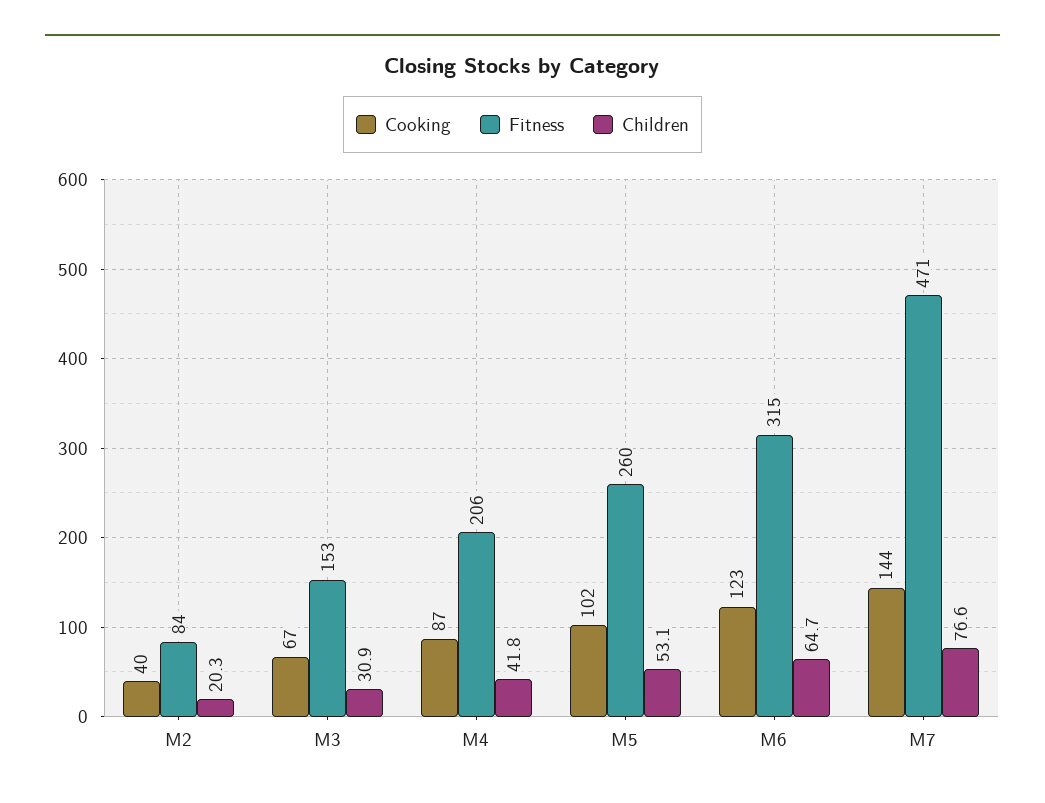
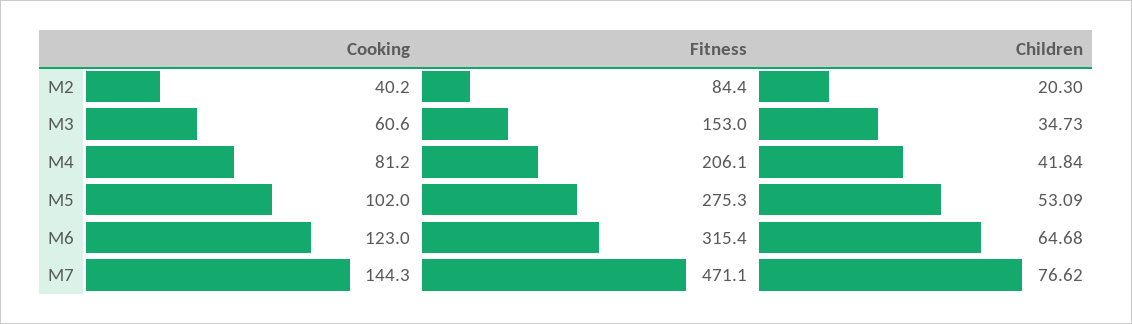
  {
    "Cooking": {
      "M2": 40.2,
-     "M3": 67,
+     "M3": 60.6,
-     "M4": 87,
+     "M4": 81.2,
      "M5": 102,
      "M6": 123,
      "M7": 144.3
    },
    "Fitness": {
      "M2": 84.4,
      "M3": 153,
      "M4": 206.1,
-     "M5": 260,
+     "M5": 275.3,
      "M6": 315.4,
      "M7": 471.1
    },
    "Children": {
      "M2": 20.3,
-     "M3": 30.9,
+     "M3": 34.73,
      "M4": 41.84,
      "M5": 53.09,
      "M6": 64.68,
      "M7": 76.62
    }
  }

